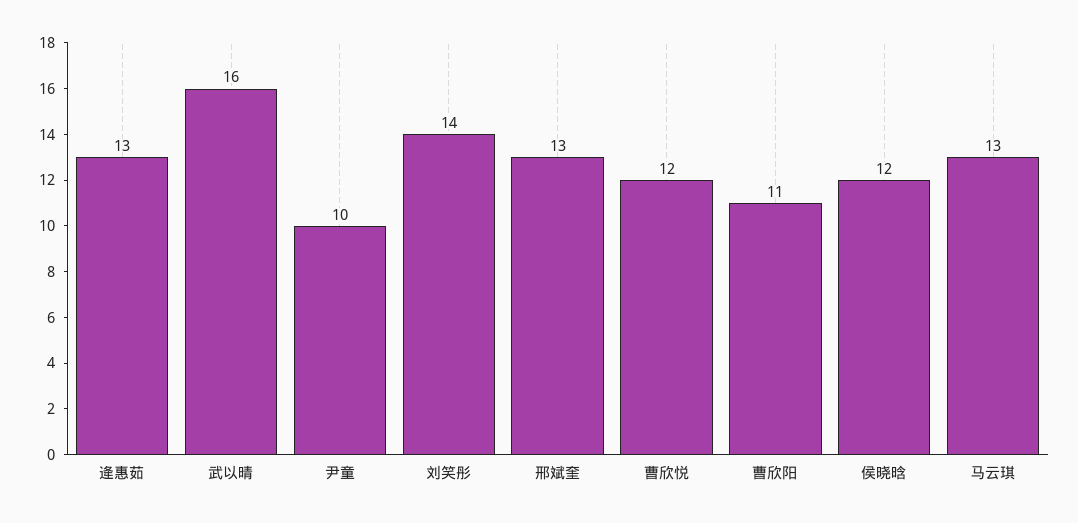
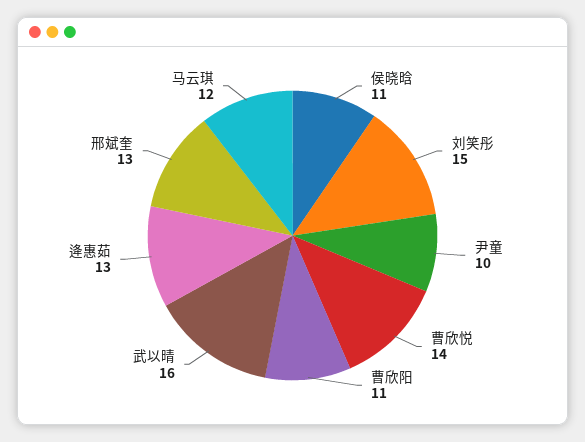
  {
    "逄惠茹": 13,
    "武以晴": 16,
    "尹童": 10,
-   "刘笑彤": 14,
+   "刘笑彤": 15,
    "邢斌奎": 13,
-   "曹欣悦": 12,
+   "曹欣悦": 14,
    "曹欣阳": 11,
-   "侯晓晗": 12,
+   "侯晓晗": 11,
-   "马云琪": 13
+   "马云琪": 12
  }

